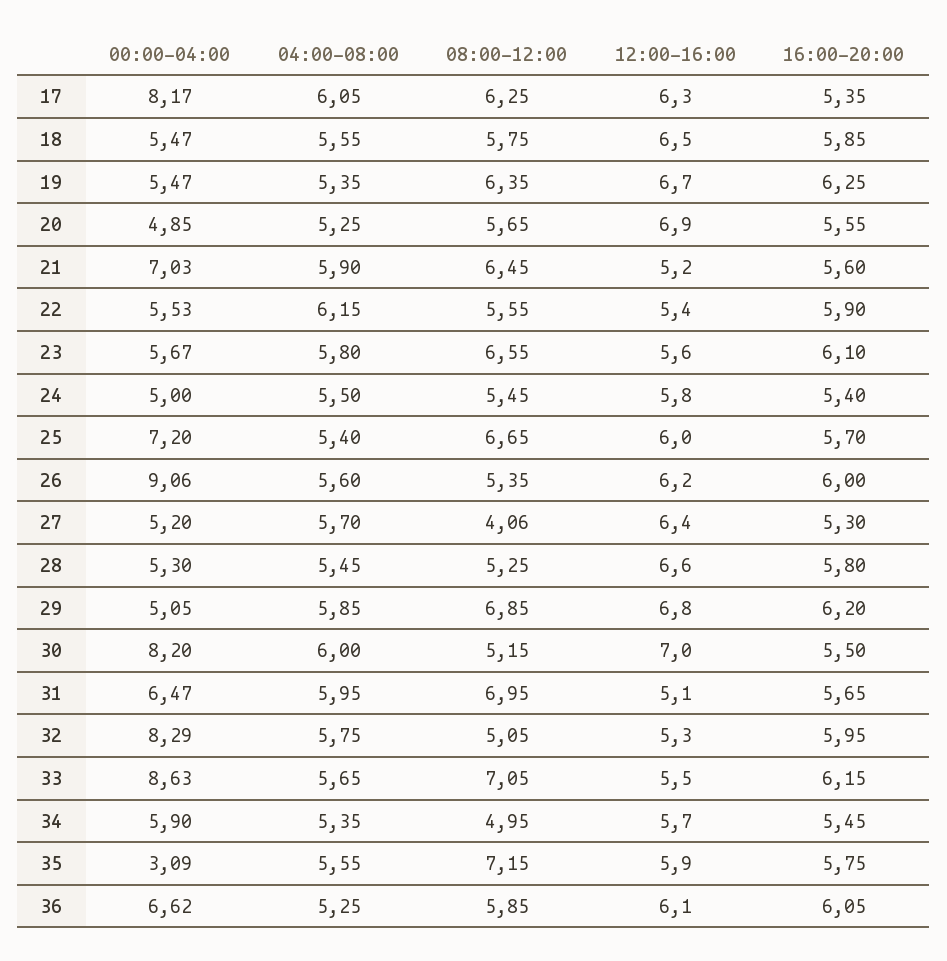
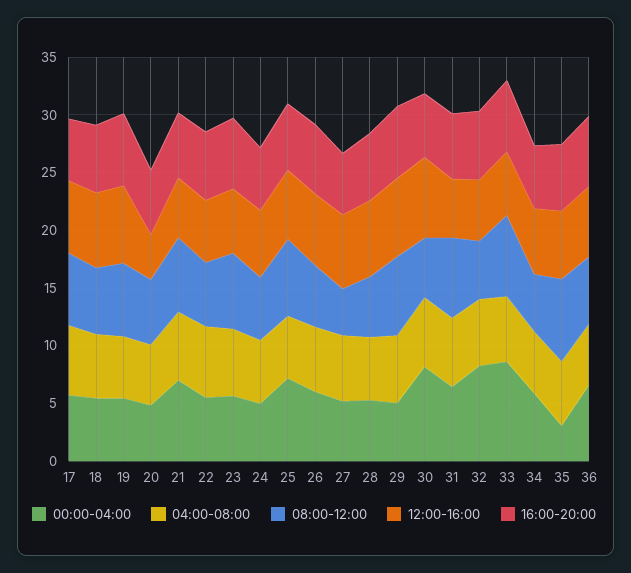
  {
    "00:00-04:00": {
-     "17": 8.17,
+     "17": 6,
      "18": 5.47,
      "19": 5.47,
      "20": 4.85,
      "21": 7.03,
      "22": 5.53,
      "23": 5.67,
      "24": 5,
      "25": 7.2,
-     "26": 9.06,
+     "26": 6,
      "27": 5.2,
      "28": 5.3,
      "29": 5.05,
      "30": 8.2,
      "31": 6.47,
      "32": 8.29,
      "33": 8.63,
      "34": 5.9,
      "35": 3.09,
      "36": 6.62
    },
    "04:00-08:00": {
      "17": 6.05,
      "18": 5.55,
      "19": 5.35,
      "20": 5.25,
      "21": 5.9,
      "22": 6.15,
      "23": 5.8,
      "24": 5.5,
      "25": 5.4,
      "26": 5.6,
      "27": 5.7,
      "28": 5.45,
      "29": 5.85,
      "30": 6,
      "31": 5.95,
      "32": 5.75,
      "33": 5.65,
      "34": 5.35,
      "35": 5.55,
      "36": 5.25
    },
    "08:00-12:00": {
      "17": 6.25,
      "18": 5.75,
      "19": 6.35,
      "20": 5.65,
      "21": 6.45,
      "22": 5.55,
      "23": 6.55,
      "24": 5.45,
      "25": 6.65,
      "26": 5.35,
      "27": 4.06,
      "28": 5.25,
      "29": 6.85,
      "30": 5.15,
      "31": 6.95,
      "32": 5.05,
      "33": 7.05,
      "34": 4.95,
      "35": 7.15,
      "36": 5.85
    },
    "12:00-16:00": {
      "17": 6.3,
      "18": 6.5,
      "19": 6.7,
-     "20": 6.9,
+     "20": 4,
      "21": 5.2,
      "22": 5.4,
      "23": 5.6,
      "24": 5.8,
      "25": 6,
      "26": 6.2,
      "27": 6.4,
      "28": 6.6,
      "29": 6.8,
      "30": 7,
      "31": 5.1,
      "32": 5.3,
      "33": 5.5,
      "34": 5.7,
      "35": 5.9,
      "36": 6.1
    },
    "16:00-20:00": {
      "17": 5.35,
      "18": 5.85,
      "19": 6.25,
      "20": 5.55,
      "21": 5.6,
      "22": 5.9,
      "23": 6.1,
      "24": 5.4,
      "25": 5.7,
      "26": 6,
      "27": 5.3,
      "28": 5.8,
      "29": 6.2,
      "30": 5.5,
      "31": 5.65,
      "32": 5.95,
      "33": 6.15,
      "34": 5.45,
      "35": 5.75,
      "36": 6.05
    }
  }

